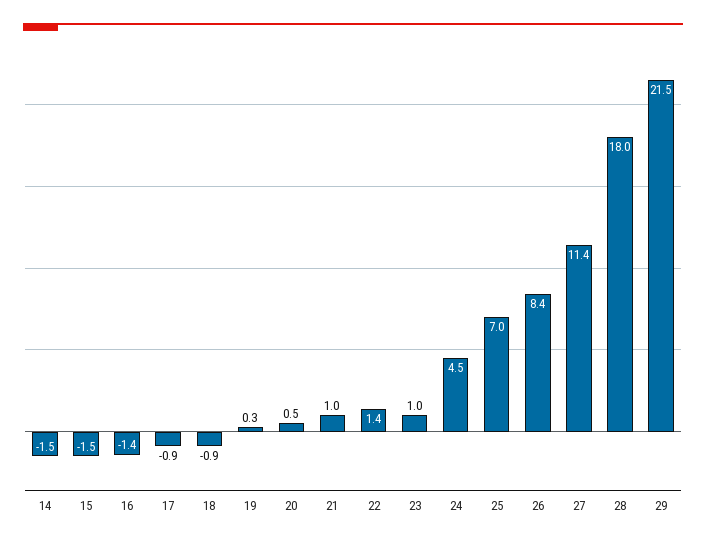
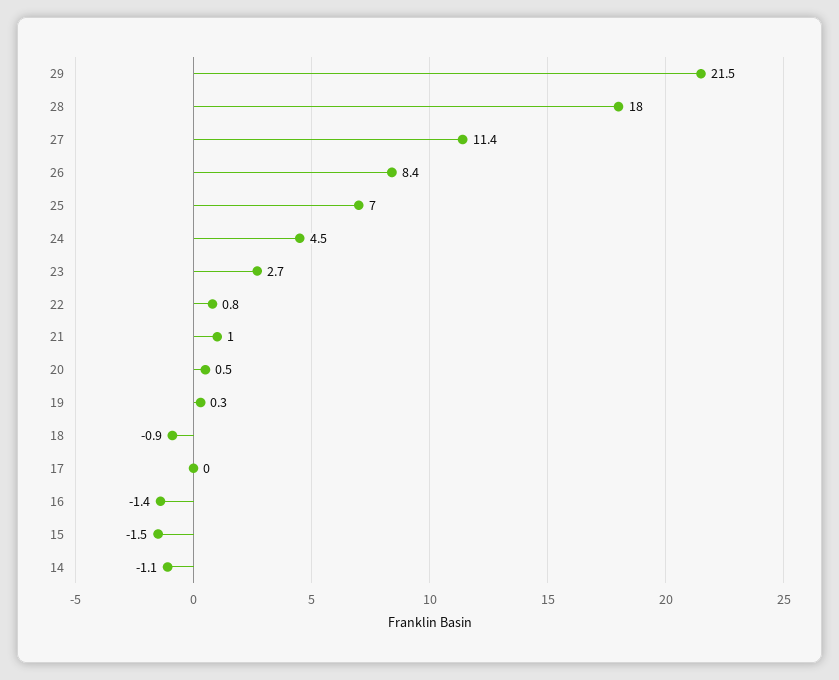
  {
-   "14": -1.5,
+   "14": -1.1,
    "15": -1.5,
    "16": -1.4,
-   "17": -0.9,
+   "17": 0,
    "18": -0.9,
    "19": 0.3,
    "20": 0.5,
    "21": 1,
-   "22": 1.4,
+   "22": 0.8,
-   "23": 1,
+   "23": 2.7,
    "24": 4.5,
    "25": 7,
    "26": 8.4,
    "27": 11.4,
    "28": 18,
    "29": 21.5
  }

